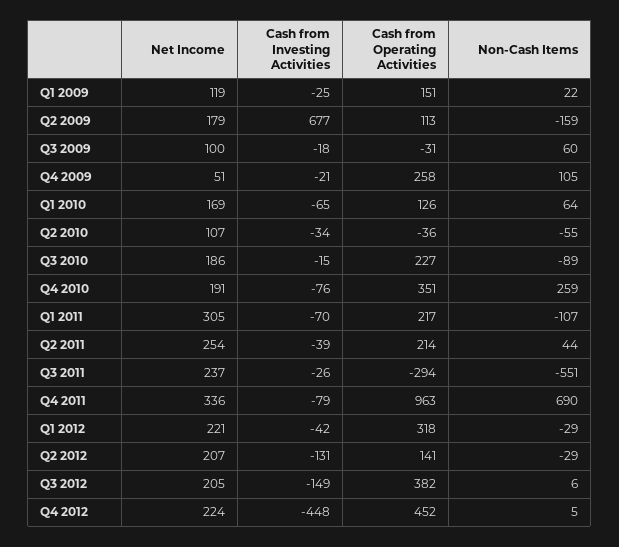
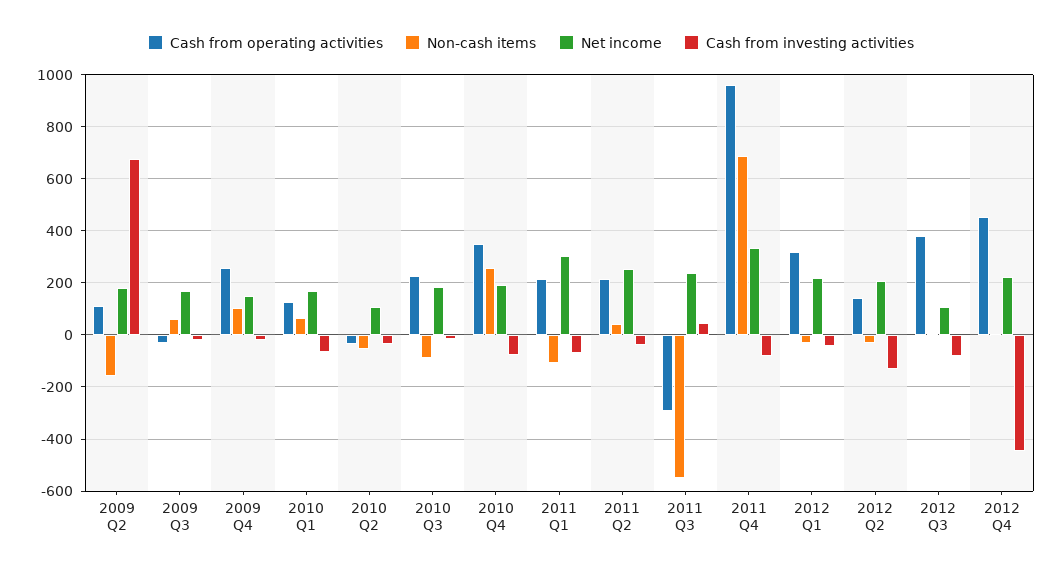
  {
    "Net Income": {
-     "Q1 2009": 119,
      "Q2 2009": 179,
-     "Q3 2009": 100,
+     "Q3 2009": 175,
-     "Q4 2009": 51,
+     "Q4 2009": 150,
      "Q1 2010": 169,
      "Q2 2010": 107,
      "Q3 2010": 186,
      "Q4 2010": 191,
      "Q1 2011": 305,
      "Q2 2011": 254,
      "Q3 2011": 237,
      "Q4 2011": 336,
      "Q1 2012": 221,
      "Q2 2012": 207,
-     "Q3 2012": 205,
+     "Q3 2012": 100,
      "Q4 2012": 224
    },
    "Cash from Investing Activities": {
-     "Q1 2009": -25,
      "Q2 2009": 677,
      "Q3 2009": -18,
      "Q4 2009": -21,
      "Q1 2010": -65,
      "Q2 2010": -34,
      "Q3 2010": -15,
      "Q4 2010": -76,
      "Q1 2011": -70,
      "Q2 2011": -39,
-     "Q3 2011": -26,
+     "Q3 2011": 50,
      "Q4 2011": -79,
      "Q1 2012": -42,
      "Q2 2012": -131,
-     "Q3 2012": -149,
+     "Q3 2012": -75,
      "Q4 2012": -448
    },
    "Cash from Operating Activities": {
-     "Q1 2009": 151,
      "Q2 2009": 113,
      "Q3 2009": -31,
      "Q4 2009": 258,
      "Q1 2010": 126,
      "Q2 2010": -36,
      "Q3 2010": 227,
      "Q4 2010": 351,
      "Q1 2011": 217,
      "Q2 2011": 214,
      "Q3 2011": -294,
      "Q4 2011": 963,
      "Q1 2012": 318,
      "Q2 2012": 141,
      "Q3 2012": 382,
      "Q4 2012": 452
    },
    "Non-Cash Items": {
-     "Q1 2009": 22,
      "Q2 2009": -159,
      "Q3 2009": 60,
      "Q4 2009": 105,
      "Q1 2010": 64,
      "Q2 2010": -55,
      "Q3 2010": -89,
      "Q4 2010": 259,
      "Q1 2011": -107,
      "Q2 2011": 44,
      "Q3 2011": -551,
      "Q4 2011": 690,
      "Q1 2012": -29,
      "Q2 2012": -29,
      "Q3 2012": 6,
      "Q4 2012": 5
    }
  }

